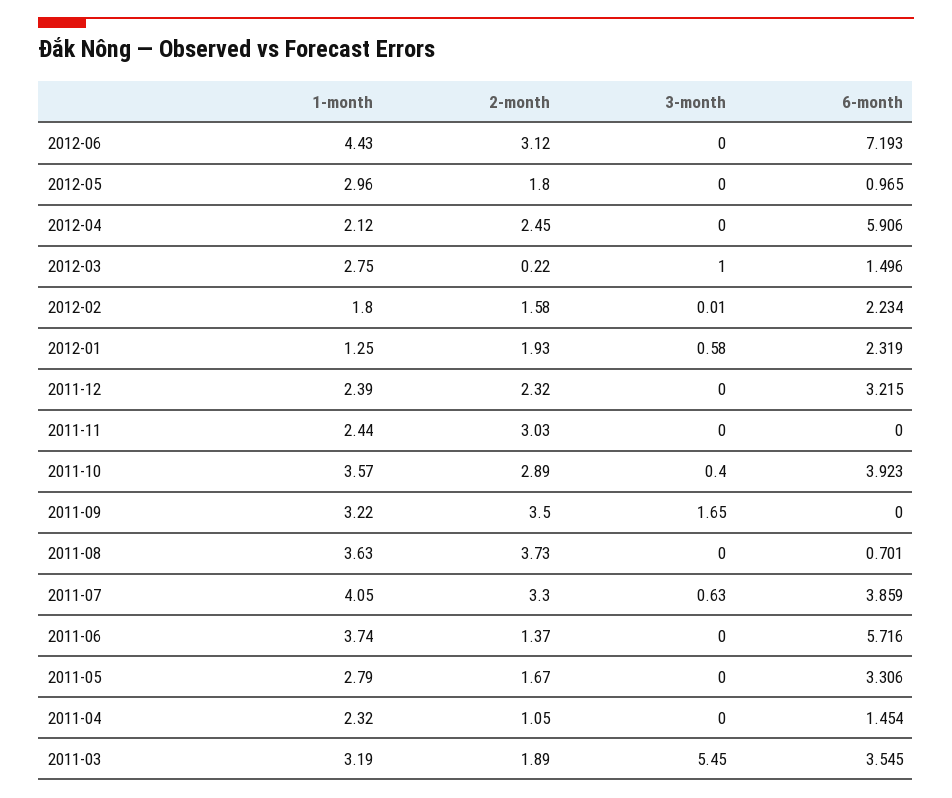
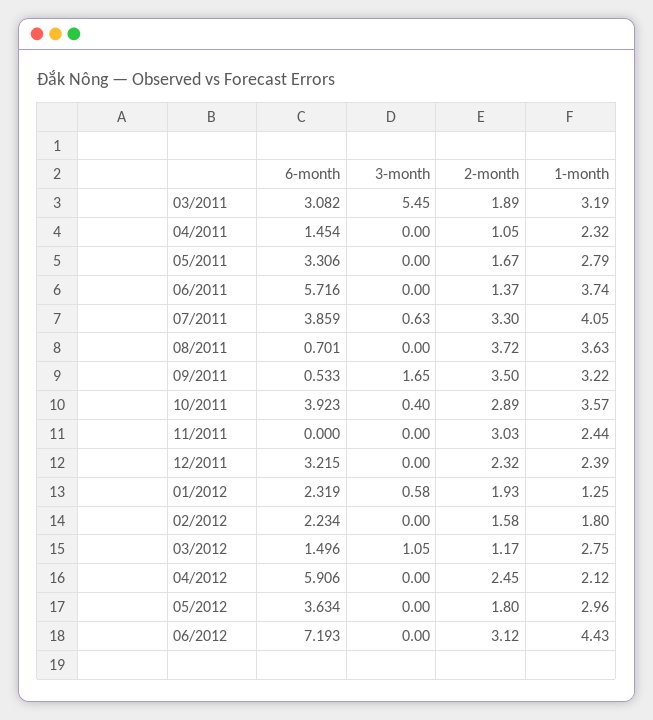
  {
    "1-month": {
      "2012-06": 4.43,
      "2012-05": 2.96,
      "2012-04": 2.12,
      "2012-03": 2.75,
      "2012-02": 1.8,
      "2012-01": 1.25,
      "2011-12": 2.39,
      "2011-11": 2.44,
      "2011-10": 3.57,
      "2011-09": 3.22,
      "2011-08": 3.63,
      "2011-07": 4.05,
      "2011-06": 3.74,
      "2011-05": 2.79,
      "2011-04": 2.32,
      "2011-03": 3.19
    },
    "2-month": {
      "2012-06": 3.12,
      "2012-05": 1.8,
      "2012-04": 2.45,
-     "2012-03": 0.22,
+     "2012-03": 1.17,
      "2012-02": 1.58,
      "2012-01": 1.93,
      "2011-12": 2.32,
      "2011-11": 3.03,
      "2011-10": 2.89,
      "2011-09": 3.5,
-     "2011-08": 3.73,
+     "2011-08": 3.72,
      "2011-07": 3.3,
      "2011-06": 1.37,
      "2011-05": 1.67,
      "2011-04": 1.05,
      "2011-03": 1.89
    },
    "3-month": {
      "2012-06": 0,
      "2012-05": 0,
      "2012-04": 0,
-     "2012-03": 1,
+     "2012-03": 1.05,
-     "2012-02": 0.01,
+     "2012-02": 0,
      "2012-01": 0.58,
      "2011-12": 0,
      "2011-11": 0,
      "2011-10": 0.4,
      "2011-09": 1.65,
      "2011-08": 0,
      "2011-07": 0.63,
      "2011-06": 0,
      "2011-05": 0,
      "2011-04": 0,
      "2011-03": 5.45
    },
    "6-month": {
      "2012-06": 7.193,
-     "2012-05": 0.965,
+     "2012-05": 3.634,
      "2012-04": 5.906,
      "2012-03": 1.496,
      "2012-02": 2.234,
      "2012-01": 2.319,
      "2011-12": 3.215,
      "2011-11": 0,
      "2011-10": 3.923,
-     "2011-09": 0,
+     "2011-09": 0.533,
      "2011-08": 0.701,
      "2011-07": 3.859,
      "2011-06": 5.716,
      "2011-05": 3.306,
      "2011-04": 1.454,
-     "2011-03": 3.545
+     "2011-03": 3.082
    }
  }

